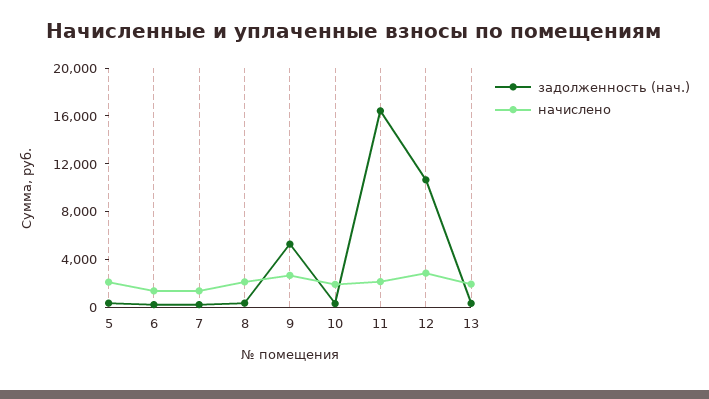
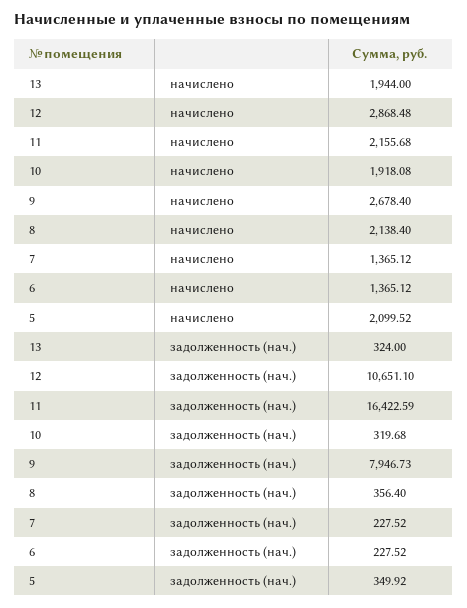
  {
    "задолженность (нач.)": {
      "5": 349.92,
      "6": 227.52,
      "7": 227.52,
      "8": 356.4,
-     "9": 5000,
+     "9": 7946.73,
      "10": 319.68,
      "11": 16422.59,
      "12": 10651.1,
      "13": 324
    },
    "начислено": {
      "5": 2099.52,
      "6": 1365.12,
      "7": 1365.12,
      "8": 2138.4,
      "9": 2678.4,
      "10": 1918.08,
      "11": 2155.68,
      "12": 2868.48,
      "13": 1944
    }
  }

